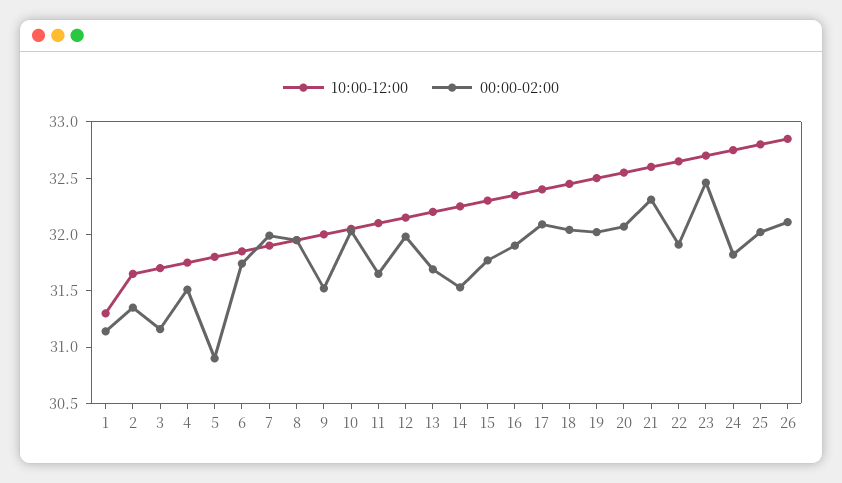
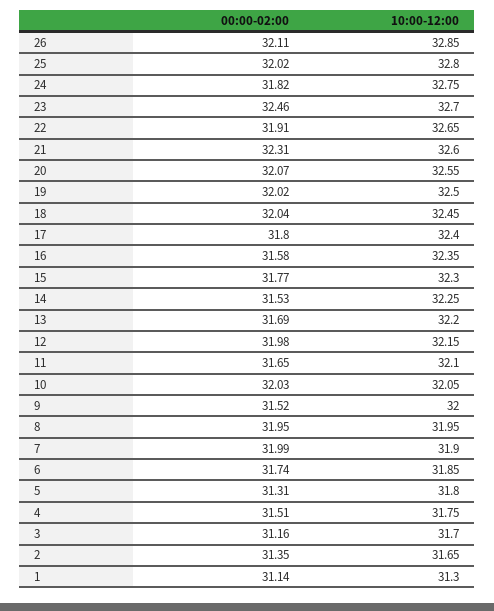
  {
    "10:00-12:00": {
      "1": 31.3,
      "2": 31.65,
      "3": 31.7,
      "4": 31.75,
      "5": 31.8,
      "6": 31.85,
      "7": 31.9,
      "8": 31.95,
      "9": 32,
      "10": 32.05,
      "11": 32.1,
      "12": 32.15,
      "13": 32.2,
      "14": 32.25,
      "15": 32.3,
      "16": 32.35,
      "17": 32.4,
      "18": 32.45,
      "19": 32.5,
      "20": 32.55,
      "21": 32.6,
      "22": 32.65,
      "23": 32.7,
      "24": 32.75,
      "25": 32.8,
      "26": 32.85
    },
    "00:00-02:00": {
      "1": 31.14,
      "2": 31.35,
      "3": 31.16,
      "4": 31.51,
-     "5": 30.9,
+     "5": 31.31,
      "6": 31.74,
      "7": 31.99,
      "8": 31.95,
      "9": 31.52,
      "10": 32.03,
      "11": 31.65,
      "12": 31.98,
      "13": 31.69,
      "14": 31.53,
      "15": 31.77,
-     "16": 31.9,
+     "16": 31.58,
-     "17": 32.1,
+     "17": 31.8,
      "18": 32.04,
      "19": 32.02,
      "20": 32.07,
      "21": 32.31,
      "22": 31.91,
      "23": 32.46,
      "24": 31.82,
      "25": 32.02,
      "26": 32.11
    }
  }

